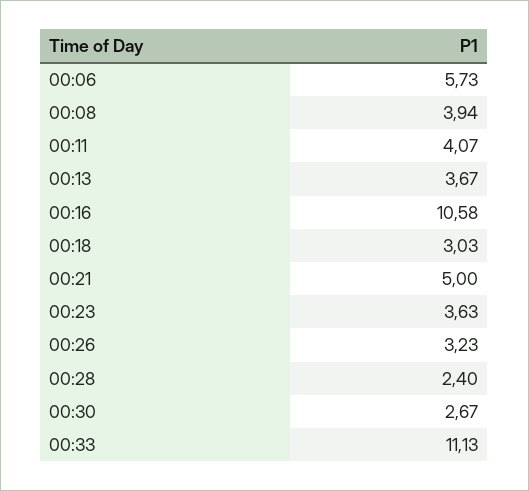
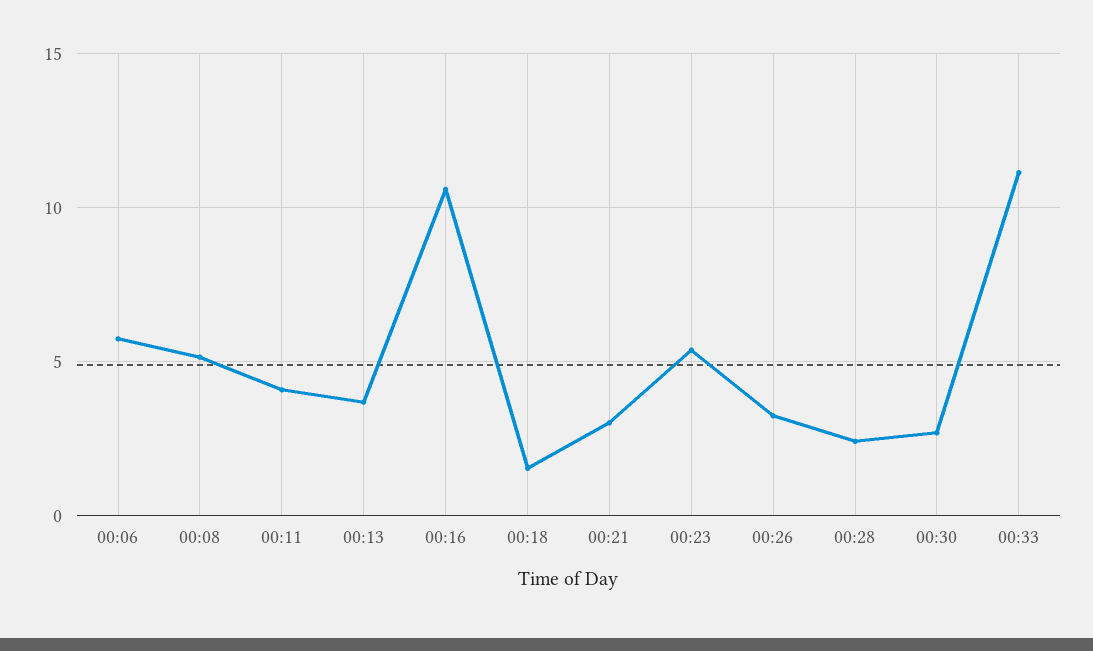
  {
    "00:06": 5.73,
-   "00:08": 3.94,
+   "00:08": 5,
    "00:11": 4.07,
    "00:13": 3.67,
    "00:16": 10.58,
-   "00:18": 3.03,
+   "00:18": 1.5,
-   "00:21": 5,
+   "00:21": 3,
-   "00:23": 3.63,
+   "00:23": 5.5,
    "00:26": 3.23,
    "00:28": 2.4,
    "00:30": 2.67,
    "00:33": 11.13
  }

